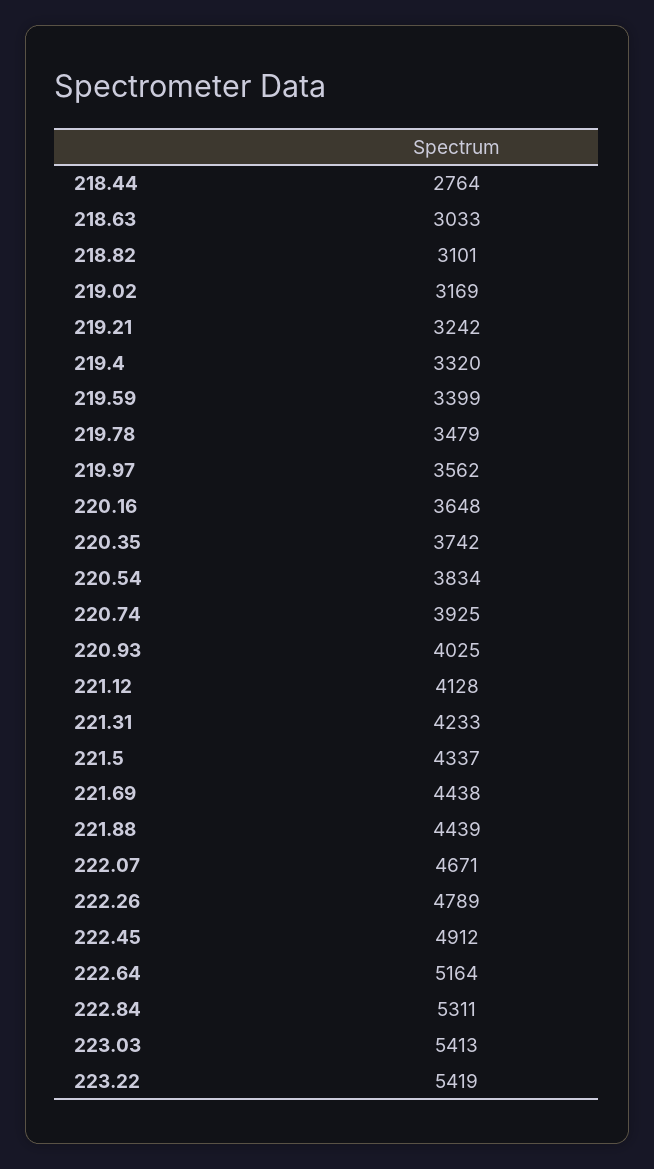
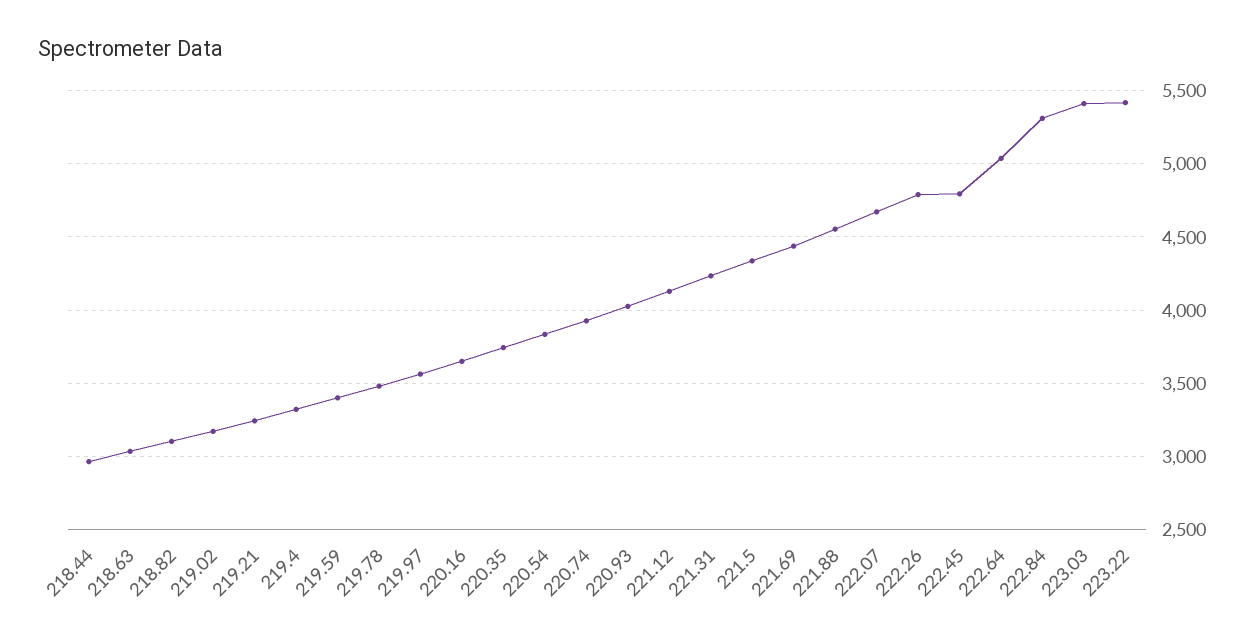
  {
-   "218.44": 2764,
+   "218.44": 2950,
    "218.63": 3033,
    "218.82": 3101,
    "219.02": 3169,
    "219.21": 3242,
    "219.4": 3320,
    "219.59": 3399,
    "219.78": 3479,
    "219.97": 3562,
    "220.16": 3648,
    "220.35": 3742,
    "220.54": 3834,
    "220.74": 3925,
    "220.93": 4025,
    "221.12": 4128,
    "221.31": 4233,
    "221.5": 4337,
    "221.69": 4438,
-   "221.88": 4439,
+   "221.88": 4550,
    "222.07": 4671,
    "222.26": 4789,
-   "222.45": 4912,
+   "222.45": 4800,
-   "222.64": 5164,
+   "222.64": 5050,
    "222.84": 5311,
    "223.03": 5413,
    "223.22": 5419
  }

